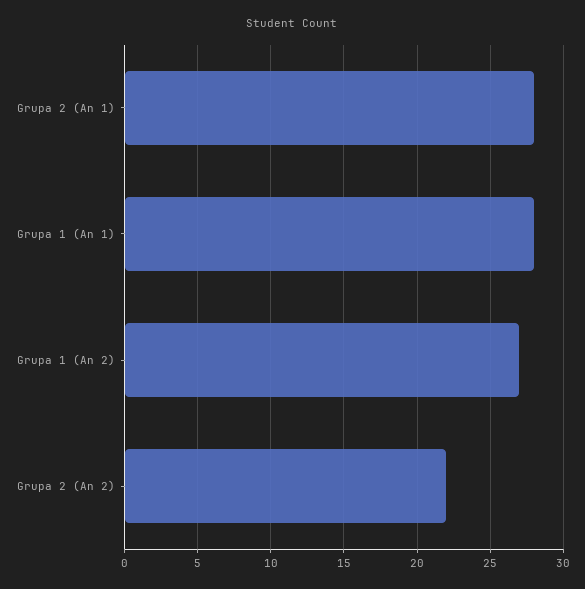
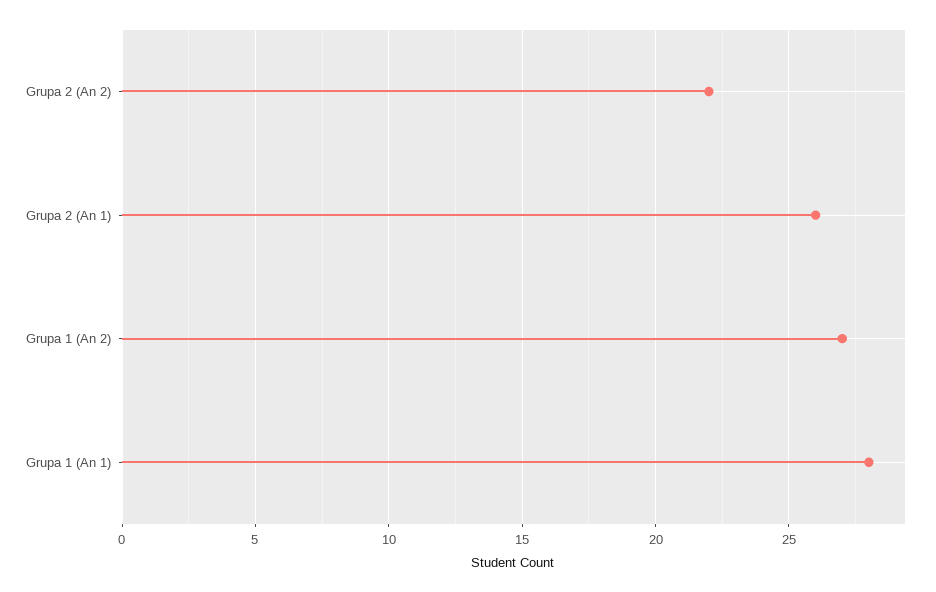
  {
-   "Grupa 2 (An 1)": 28,
+   "Grupa 2 (An 1)": 26,
    "Grupa 1 (An 1)": 28,
    "Grupa 1 (An 2)": 27,
    "Grupa 2 (An 2)": 22
  }

